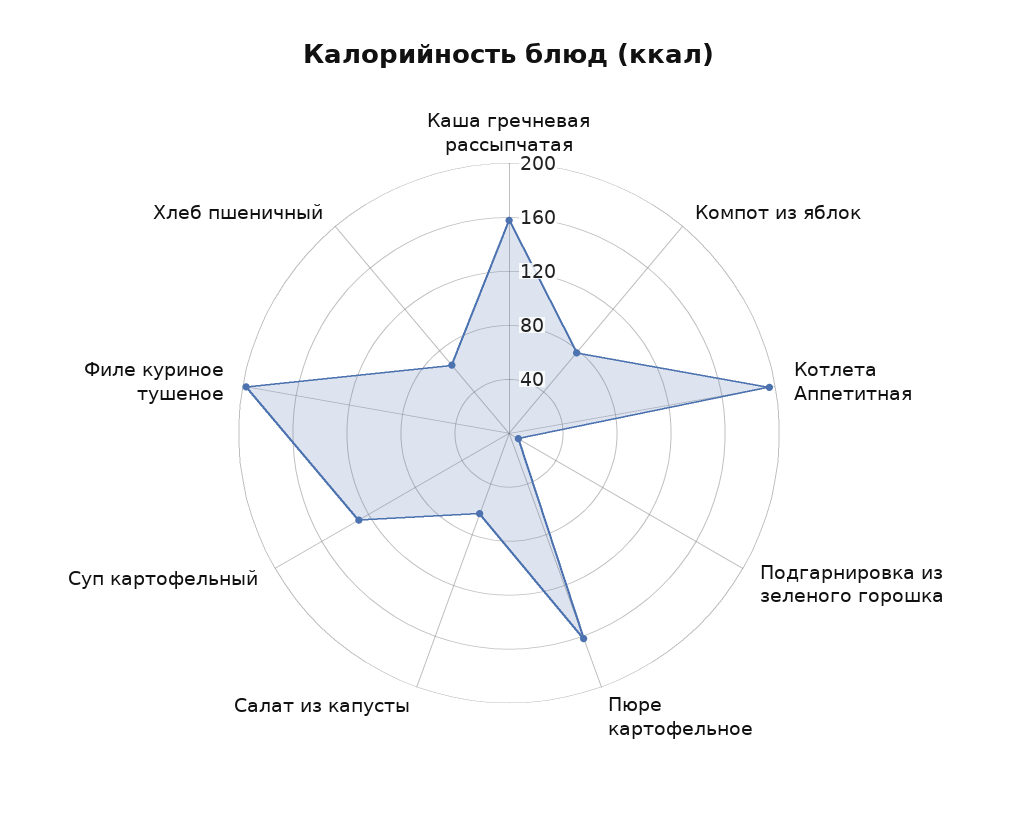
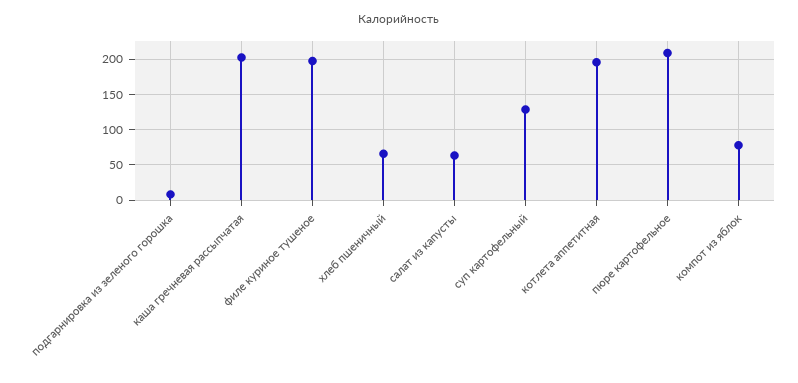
  {
-   "Каша гречневая рассыпчатая": 160,
+   "Каша гречневая рассыпчатая": 200,
    "Компот из яблок": 80,
    "Котлета Аппетитная": 200,
    "Подгарнировка из зеленого горошка": 10,
-   "Пюре картофельное": 160,
+   "Пюре картофельное": 210,
    "Салат из капусты": 60,
    "Суп картофельный": 130,
    "Филе куриное тушеное": 200,
    "Хлеб пшеничный": 70
  }

